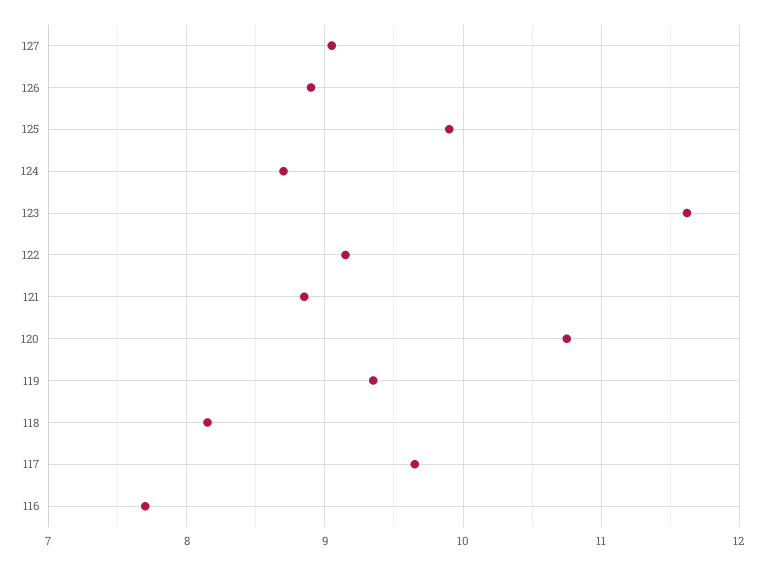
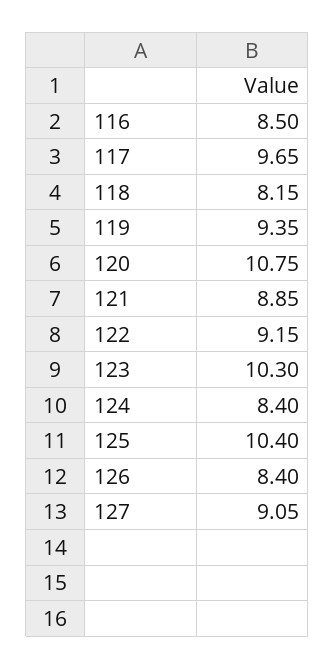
  {
    "127": 9.05,
-   "126": 8.9,
+   "126": 8.4,
-   "125": 9.9,
+   "125": 10.4,
-   "124": 8.7,
+   "124": 8.4,
-   "123": 11.6,
+   "123": 10.3,
    "122": 9.15,
    "121": 8.85,
    "120": 10.75,
    "119": 9.35,
    "118": 8.15,
    "117": 9.65,
-   "116": 7.7
+   "116": 8.5
  }

